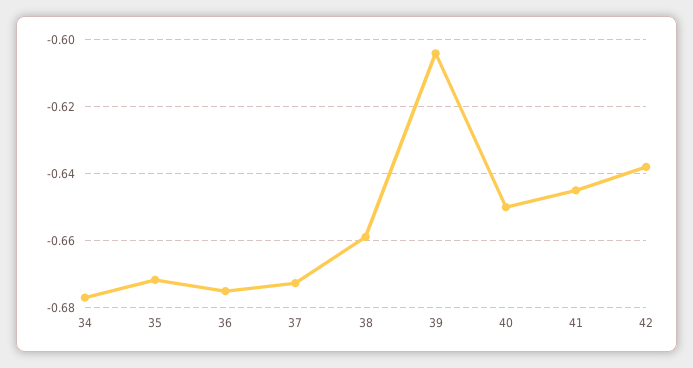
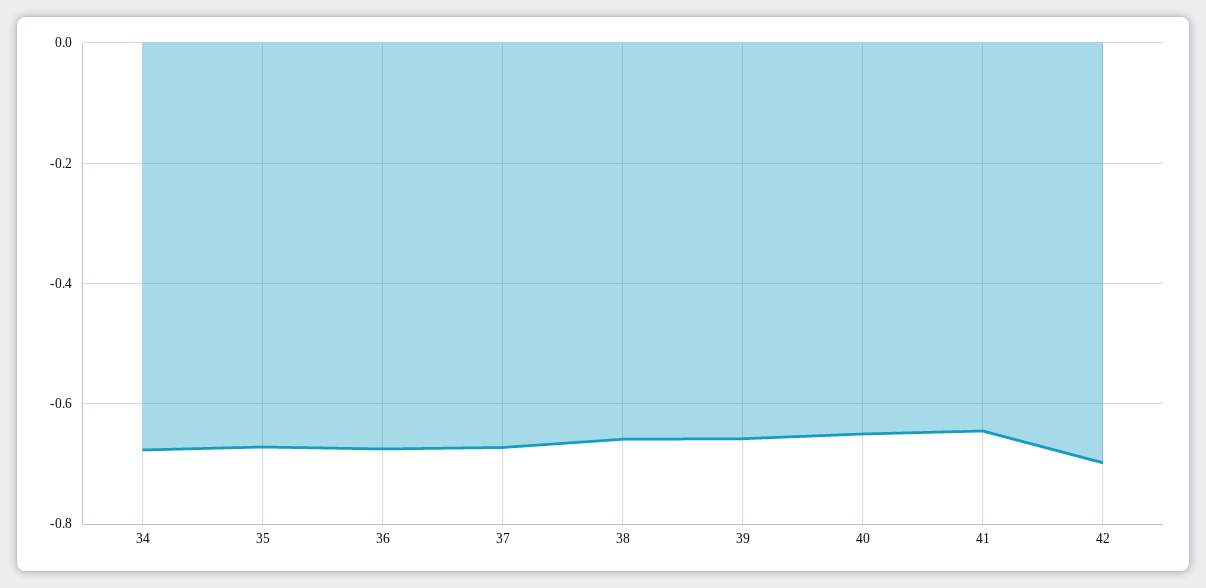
  {
    "34": -0.676,
    "35": -0.672,
    "36": -0.676,
    "37": -0.672,
    "38": -0.658,
-   "39": -0.604,
+   "39": -0.66,
    "40": -0.65,
    "41": -0.646,
-   "42": -0.638
+   "42": -0.7
  }

